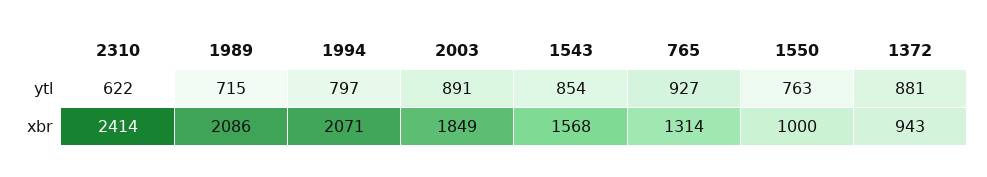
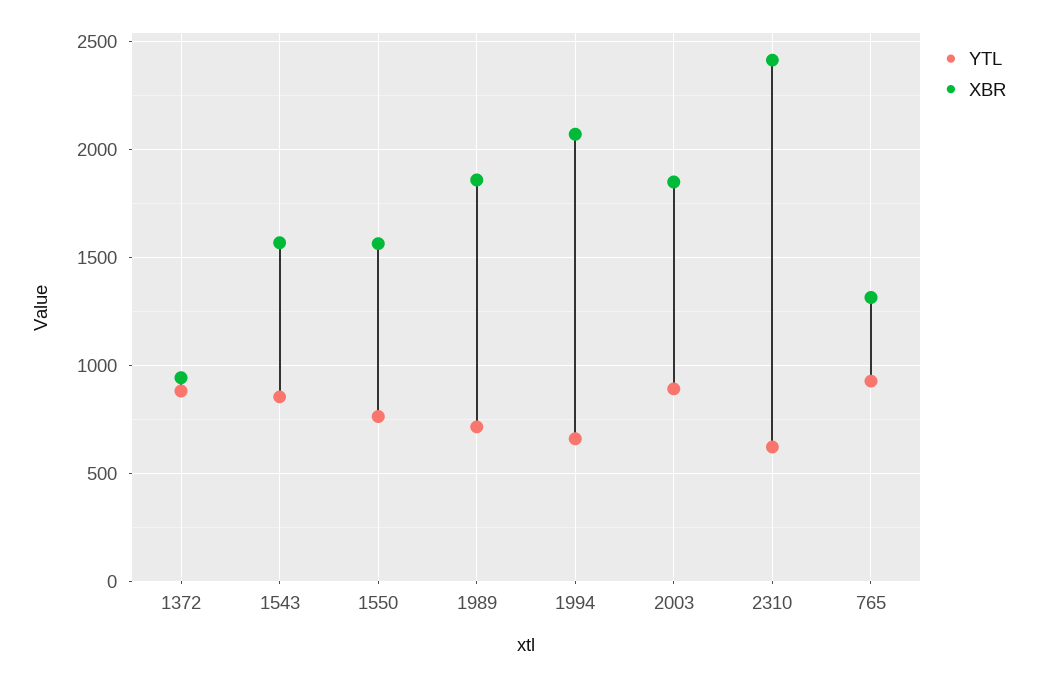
  {
    "ytl": {
      "2310": 622,
      "1989": 715,
-     "1994": 797,
+     "1994": 650,
      "2003": 891,
      "1543": 854,
      "765": 927,
      "1550": 763,
      "1372": 881
    },
    "xbr": {
      "2310": 2414,
-     "1989": 2086,
+     "1989": 1850,
      "1994": 2071,
      "2003": 1849,
      "1543": 1568,
      "765": 1314,
-     "1550": 1000,
+     "1550": 1550,
      "1372": 943
    }
  }

